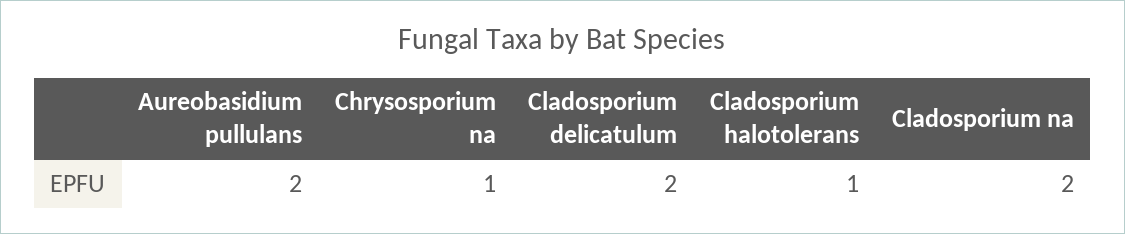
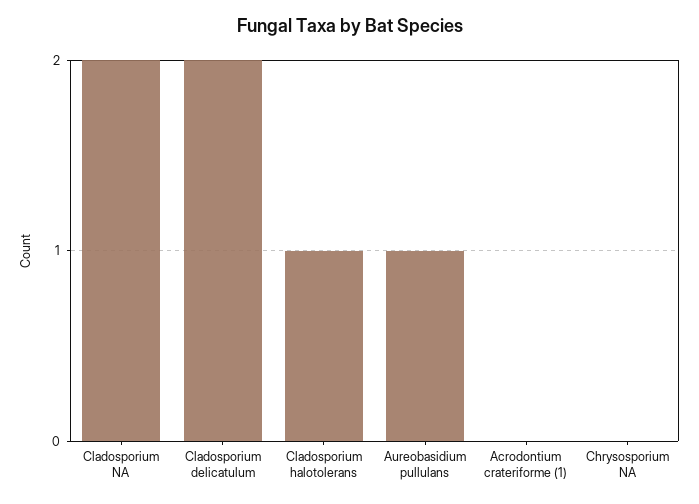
  {
-   "Aureobasidium pullulans": 2,
+   "Aureobasidium pullulans": 1,
-   "Chrysosporium na": 1,
+   "Chrysosporium na": 0,
    "Cladosporium delicatulum": 2,
    "Cladosporium halotolerans": 1,
-   "Cladosporium na": 2
+   "Cladosporium na": 2,
+   "Acrodontium crateriforme (1)": 0
  }

